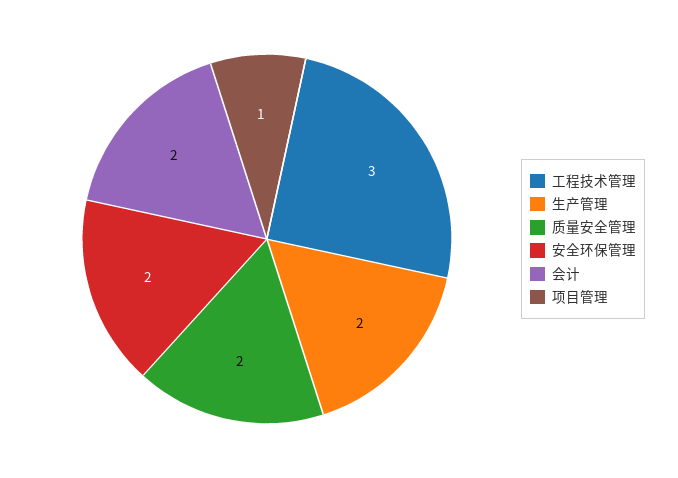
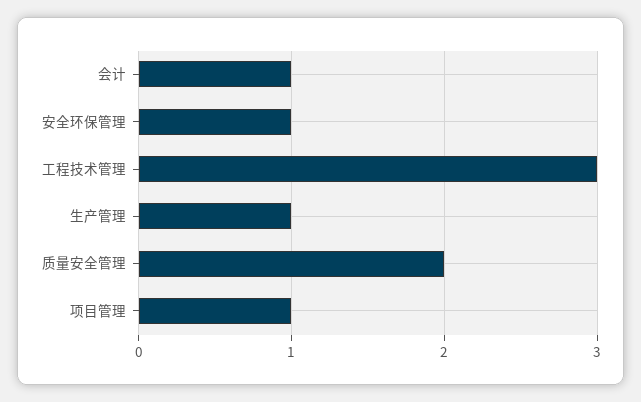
  {
    "工程技术管理": 3,
-   "生产管理": 2,
+   "生产管理": 1,
    "质量安全管理": 2,
-   "安全环保管理": 2,
+   "安全环保管理": 1,
-   "会计": 2,
+   "会计": 1,
    "项目管理": 1
  }

